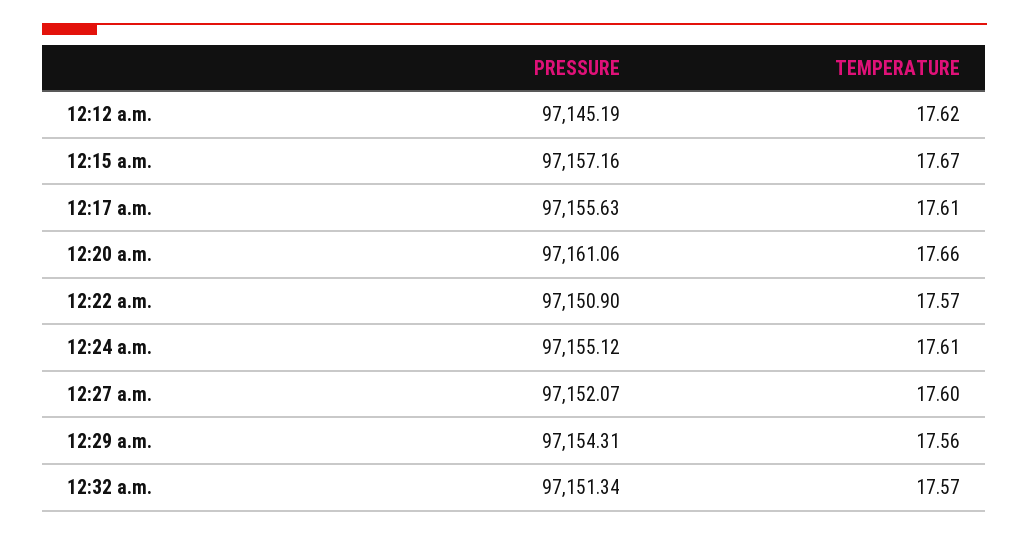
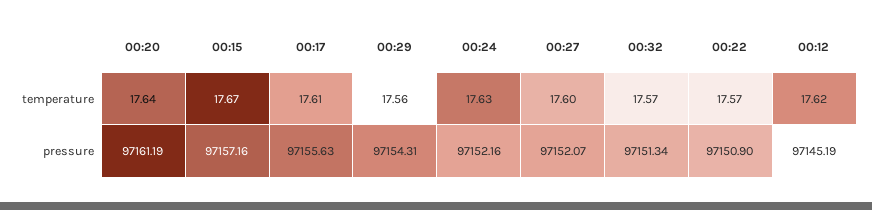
  {
    "PRESSURE": {
      "12:12 a.m.": 97145.19,
      "12:15 a.m.": 97157.16,
      "12:17 a.m.": 97155.63,
-     "12:20 a.m.": 97161.06,
+     "12:20 a.m.": 97161.19,
      "12:22 a.m.": 97150.9,
-     "12:24 a.m.": 97155.12,
+     "12:24 a.m.": 97152.16,
      "12:27 a.m.": 97152.07,
      "12:29 a.m.": 97154.31,
      "12:32 a.m.": 97151.34
    },
    "TEMPERATURE": {
      "12:12 a.m.": 17.62,
      "12:15 a.m.": 17.67,
      "12:17 a.m.": 17.61,
-     "12:20 a.m.": 17.66,
+     "12:20 a.m.": 17.64,
      "12:22 a.m.": 17.57,
-     "12:24 a.m.": 17.61,
+     "12:24 a.m.": 17.63,
      "12:27 a.m.": 17.6,
      "12:29 a.m.": 17.56,
      "12:32 a.m.": 17.57
    }
  }

